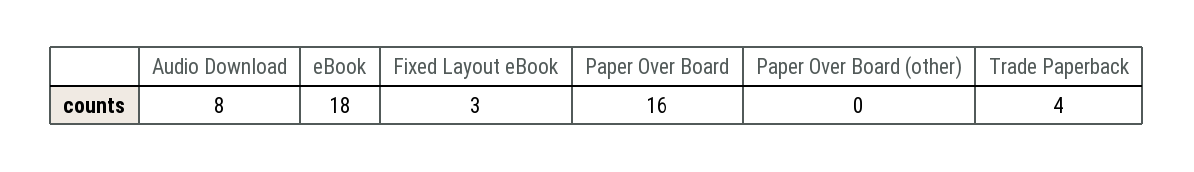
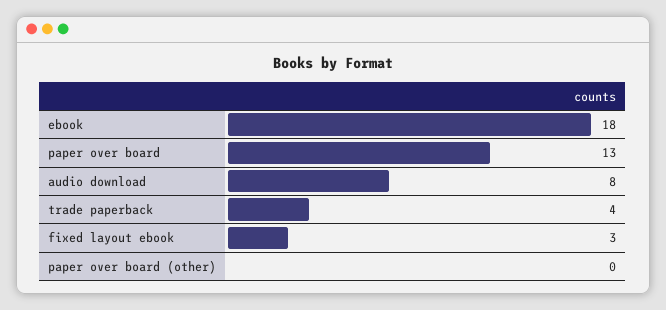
  {
    "Audio Download": 8,
    "eBook": 18,
    "Fixed Layout eBook": 3,
-   "Paper Over Board": 16,
+   "Paper Over Board": 13,
    "Paper Over Board (other)": 0,
    "Trade Paperback": 4
  }

